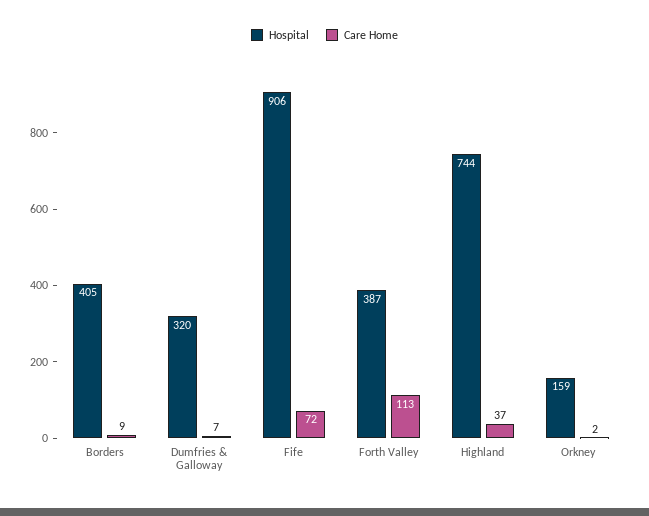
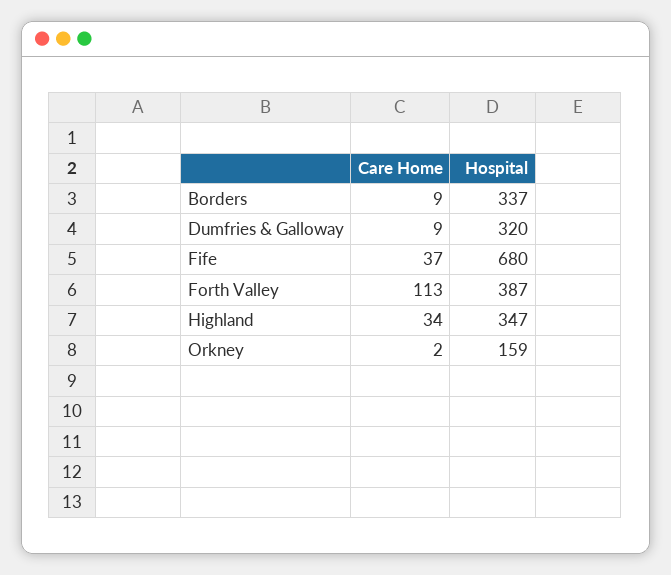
  {
    "Hospital": {
-     "Borders": 405,
+     "Borders": 337,
      "Dumfries & Galloway": 320,
-     "Fife": 906,
+     "Fife": 680,
      "Forth Valley": 387,
-     "Highland": 744,
+     "Highland": 347,
      "Orkney": 159
    },
    "Care Home": {
      "Borders": 9,
-     "Dumfries & Galloway": 7,
+     "Dumfries & Galloway": 9,
-     "Fife": 72,
+     "Fife": 37,
      "Forth Valley": 113,
-     "Highland": 37,
+     "Highland": 34,
      "Orkney": 2
    }
  }

